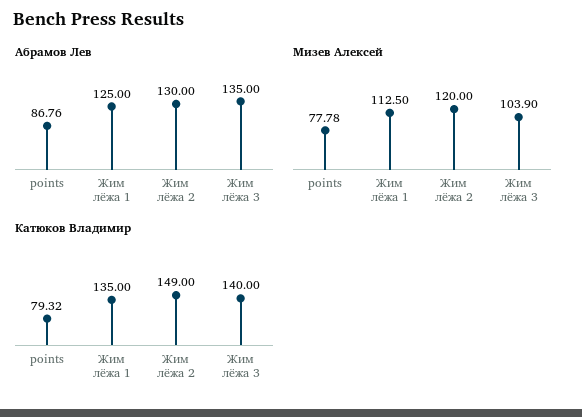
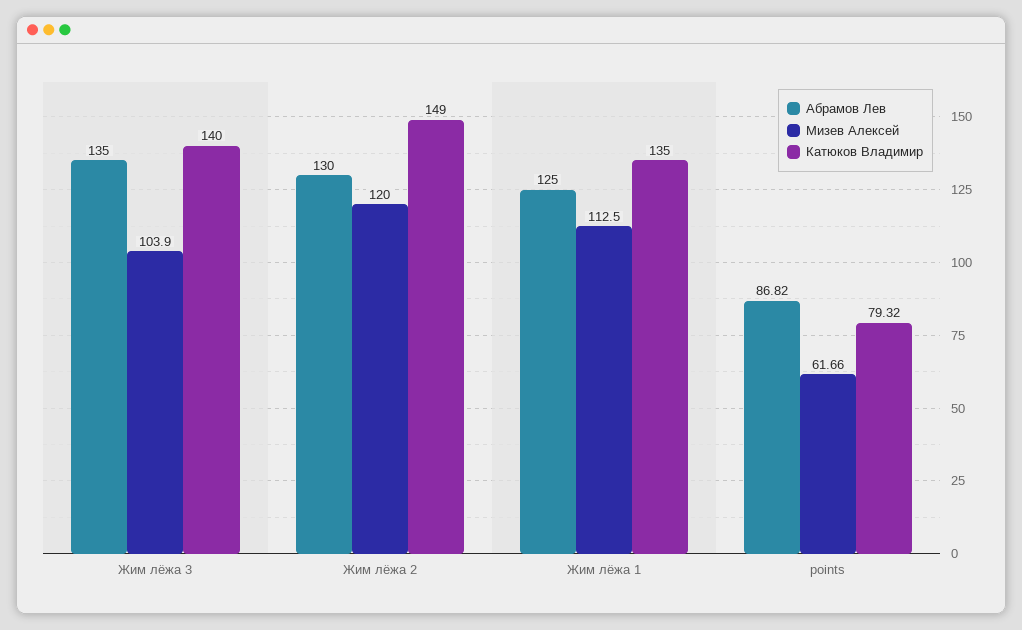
  {
    "Абрамов Лев": {
-     "points": 86.76,
+     "points": 86.82,
      "Жим лёжа 1": 125,
      "Жим лёжа 2": 130,
      "Жим лёжа 3": 135
    },
    "Мизев Алексей": {
-     "points": 77.78,
+     "points": 61.66,
      "Жим лёжа 1": 112.5,
      "Жим лёжа 2": 120,
      "Жим лёжа 3": 103.9
    },
    "Катюков Владимир": {
      "points": 79.32,
      "Жим лёжа 1": 135,
      "Жим лёжа 2": 149,
      "Жим лёжа 3": 140
    }
  }

